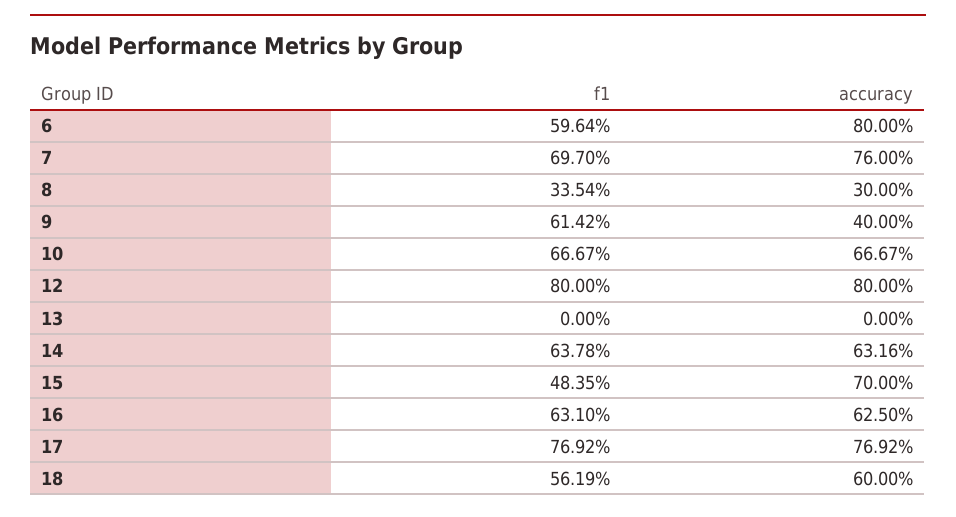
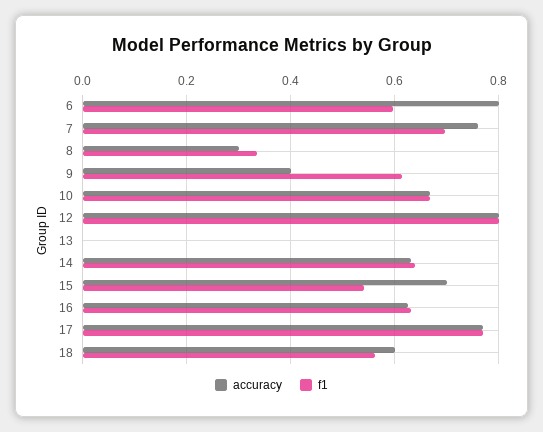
  {
    "f1": {
      "6": 0.5964,
      "7": 0.697,
      "8": 0.3354,
      "9": 0.6142,
      "10": 0.6667,
      "12": 0.8,
      "13": 0,
      "14": 0.6378,
-     "15": 0.4835,
+     "15": 0.54,
      "16": 0.631,
      "17": 0.7692,
      "18": 0.5619
    },
    "accuracy": {
      "6": 0.8,
      "7": 0.76,
      "8": 0.3,
      "9": 0.4,
      "10": 0.6667,
      "12": 0.8,
      "13": 0,
      "14": 0.6316,
      "15": 0.7,
      "16": 0.625,
      "17": 0.7692,
      "18": 0.6
    }
  }

